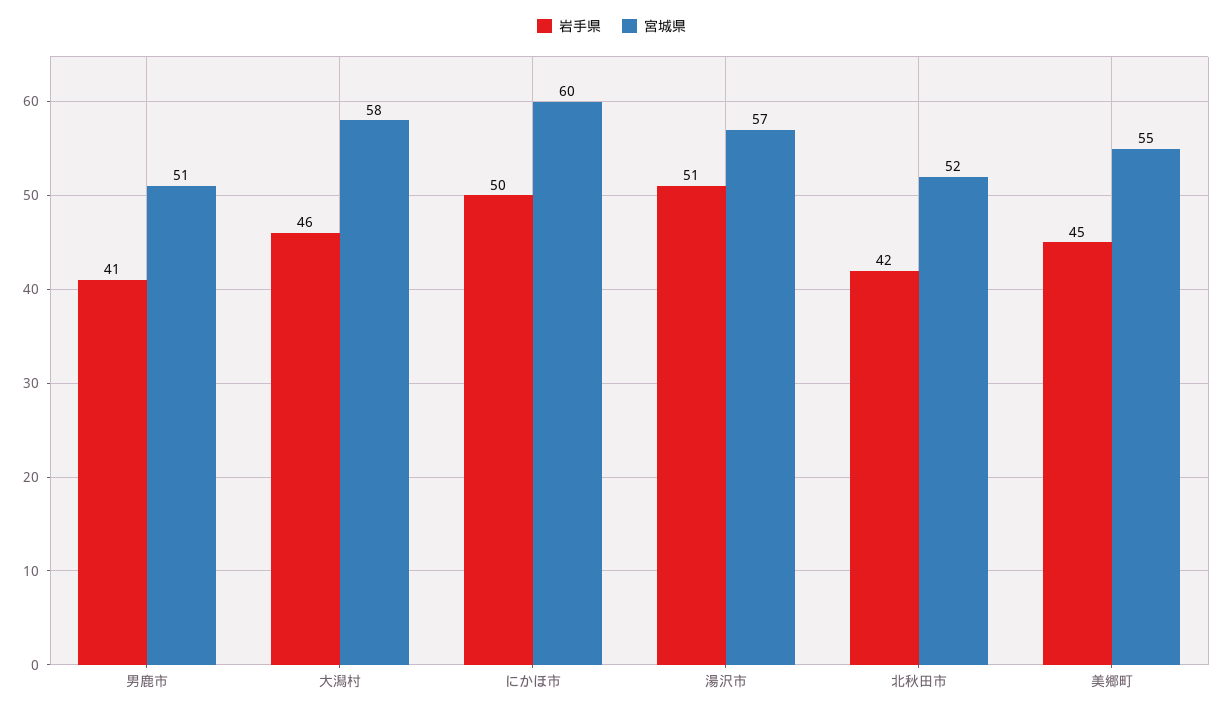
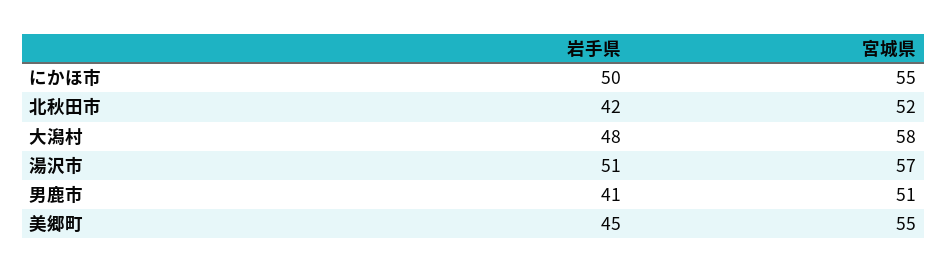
  {
    "岩手県": {
      "男鹿市": 41,
-     "大潟村": 46,
+     "大潟村": 48,
      "にかほ市": 50,
      "湯沢市": 51,
      "北秋田市": 42,
      "美郷町": 45
    },
    "宮城県": {
      "男鹿市": 51,
      "大潟村": 58,
-     "にかほ市": 60,
+     "にかほ市": 55,
      "湯沢市": 57,
      "北秋田市": 52,
      "美郷町": 55
    }
  }

